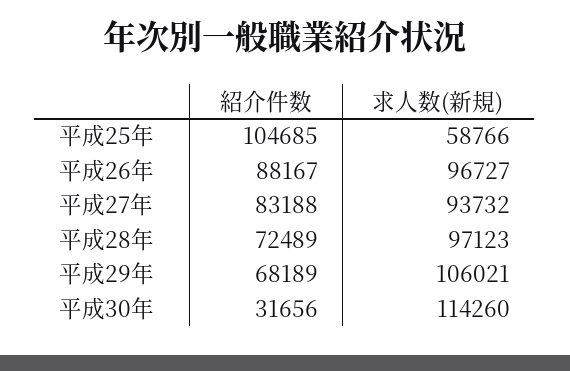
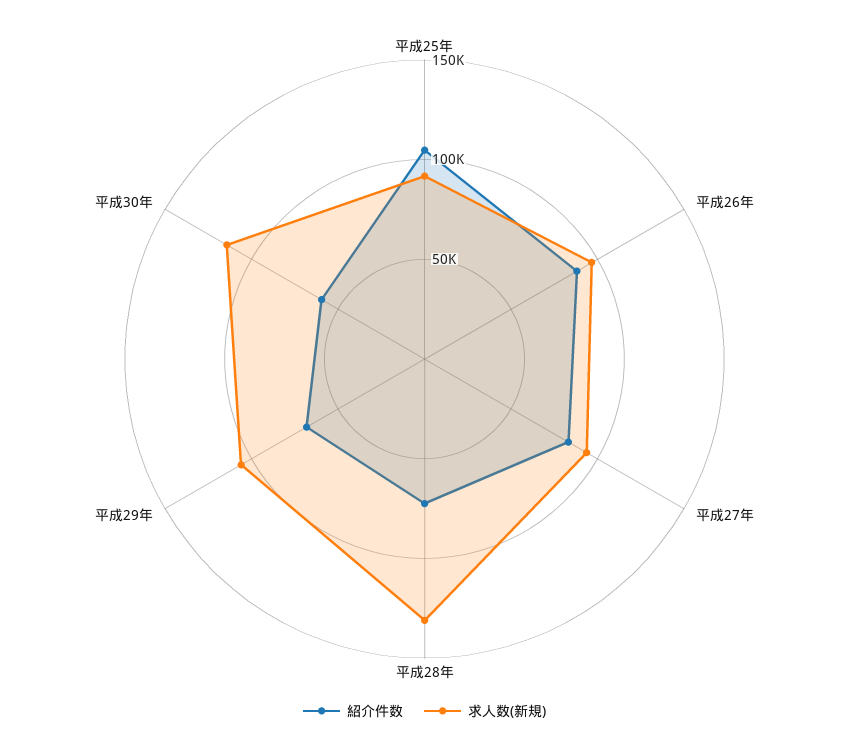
  {
    "紹介件数": {
      "平成25年": 104685,
      "平成26年": 88167,
      "平成27年": 83188,
      "平成28年": 72489,
      "平成29年": 68189,
-     "平成30年": 31656
+     "平成30年": 60000
    },
    "求人数(新規)": {
-     "平成25年": 58766,
+     "平成25年": 90000,
      "平成26年": 96727,
      "平成27年": 93732,
-     "平成28年": 97123,
+     "平成28年": 130000,
      "平成29年": 106021,
      "平成30年": 114260
    }
  }

